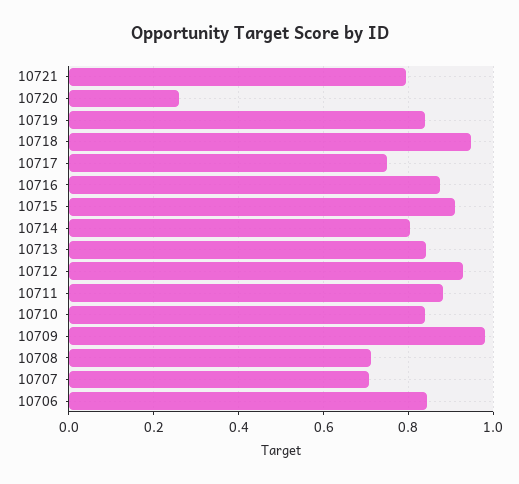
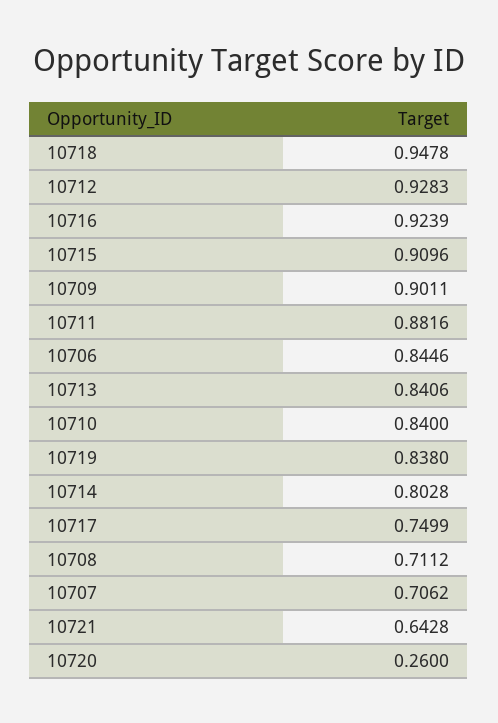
  {
-   "10721": 0.8,
+   "10721": 0.6428,
    "10720": 0.26,
    "10719": 0.838,
    "10718": 0.9478,
    "10717": 0.7499,
-   "10716": 0.88,
+   "10716": 0.9239,
    "10715": 0.9096,
    "10714": 0.8028,
    "10713": 0.8406,
    "10712": 0.9283,
    "10711": 0.8816,
    "10710": 0.84,
-   "10709": 0.98,
+   "10709": 0.9011,
    "10708": 0.7112,
    "10707": 0.7062,
    "10706": 0.8446
  }

